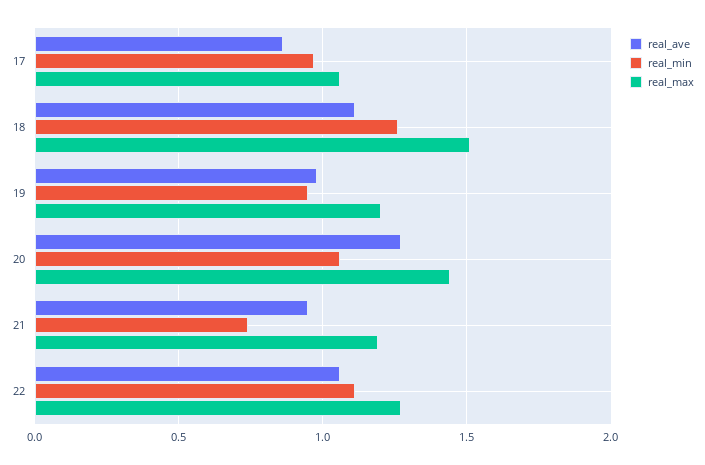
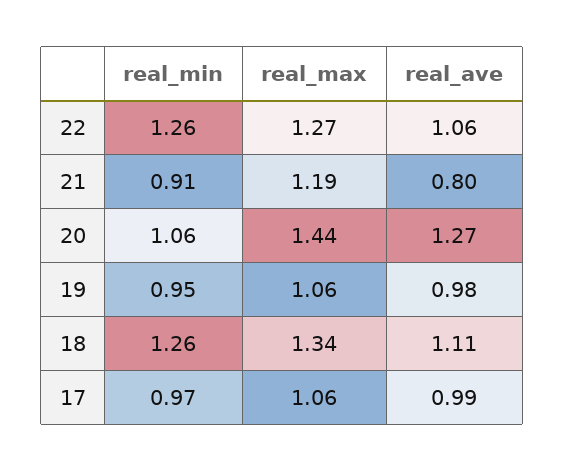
  {
    "real_ave": {
-     "17": 0.85,
+     "17": 0.99,
      "18": 1.11,
      "19": 0.98,
      "20": 1.27,
-     "21": 0.95,
+     "21": 0.8,
      "22": 1.06
    },
    "real_min": {
      "17": 0.97,
      "18": 1.26,
      "19": 0.95,
      "20": 1.06,
-     "21": 0.75,
+     "21": 0.91,
-     "22": 1.1
+     "22": 1.26
    },
    "real_max": {
      "17": 1.06,
-     "18": 1.5,
+     "18": 1.34,
-     "19": 1.2,
+     "19": 1.06,
      "20": 1.44,
      "21": 1.19,
      "22": 1.27
    }
  }

